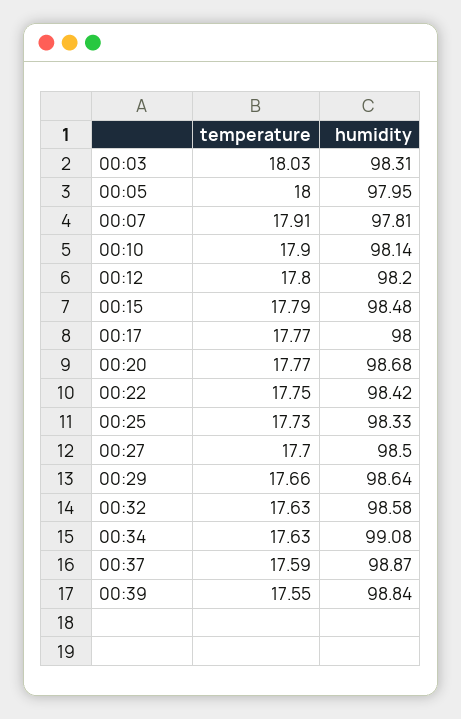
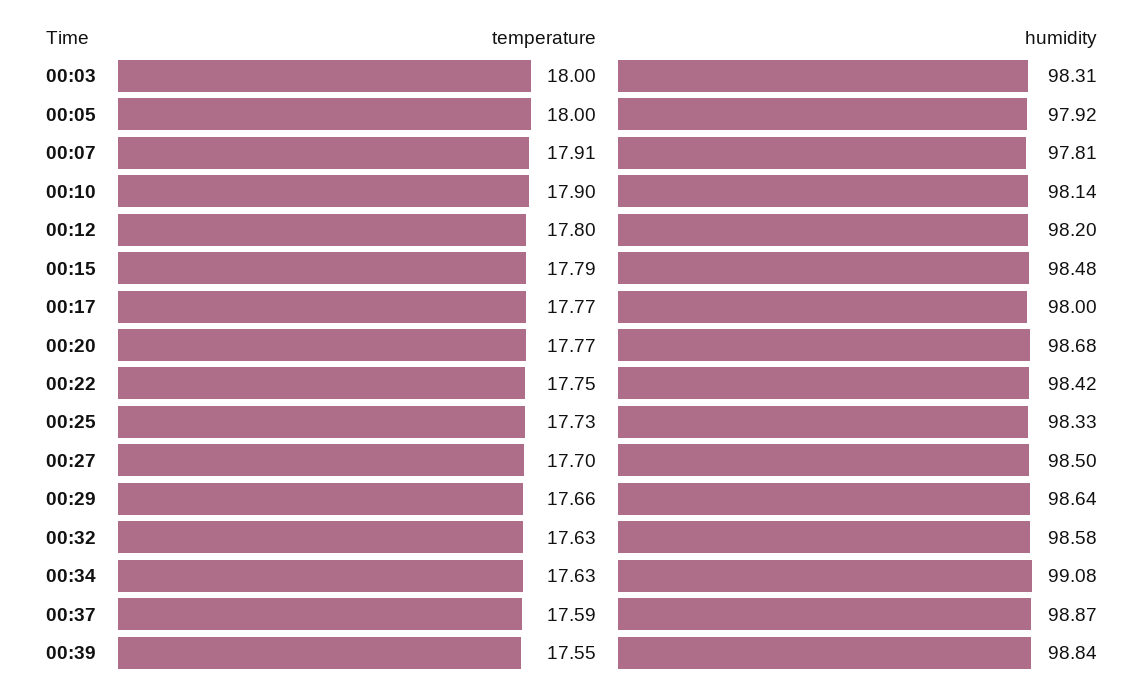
  {
    "temperature": {
-     "00:03": 18.03,
+     "00:03": 18,
      "00:05": 18,
      "00:07": 17.91,
      "00:10": 17.9,
      "00:12": 17.8,
      "00:15": 17.79,
      "00:17": 17.77,
      "00:20": 17.77,
      "00:22": 17.75,
      "00:25": 17.73,
      "00:27": 17.7,
      "00:29": 17.66,
      "00:32": 17.63,
      "00:34": 17.63,
      "00:37": 17.59,
      "00:39": 17.55
    },
    "humidity": {
      "00:03": 98.31,
-     "00:05": 97.95,
+     "00:05": 97.92,
      "00:07": 97.81,
      "00:10": 98.14,
      "00:12": 98.2,
      "00:15": 98.48,
      "00:17": 98,
      "00:20": 98.68,
      "00:22": 98.42,
      "00:25": 98.33,
      "00:27": 98.5,
      "00:29": 98.64,
      "00:32": 98.58,
      "00:34": 99.08,
      "00:37": 98.87,
      "00:39": 98.84
    }
  }

